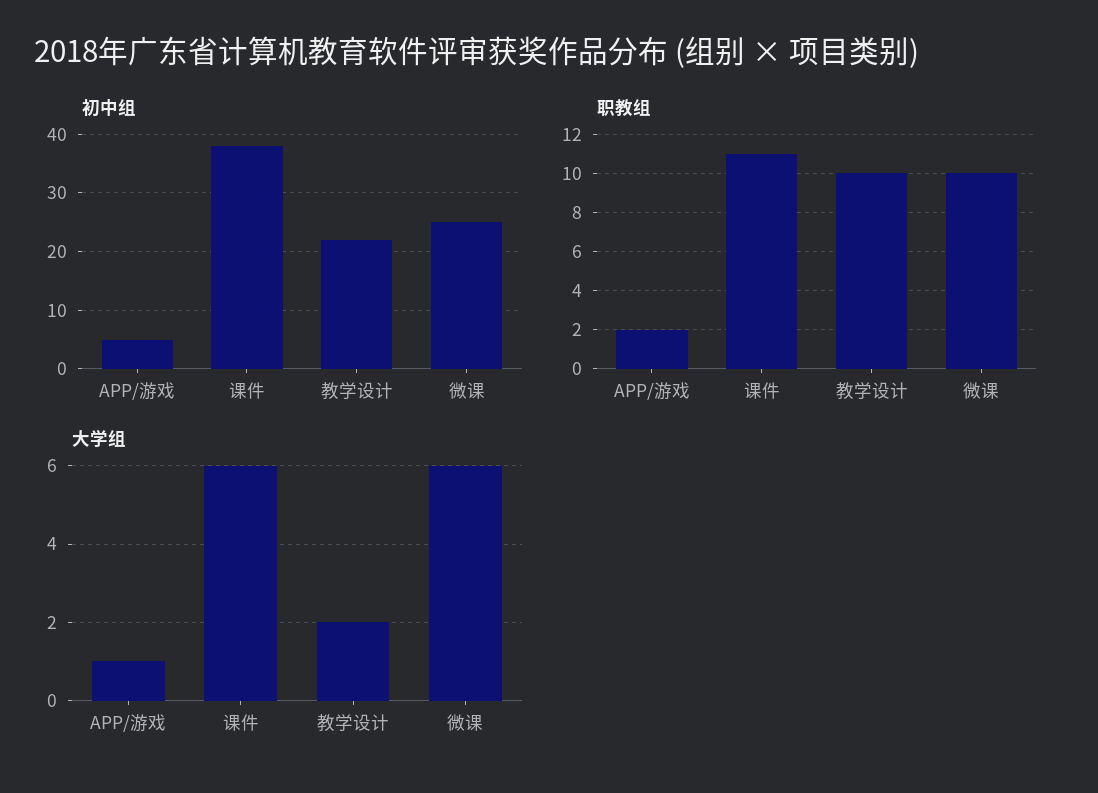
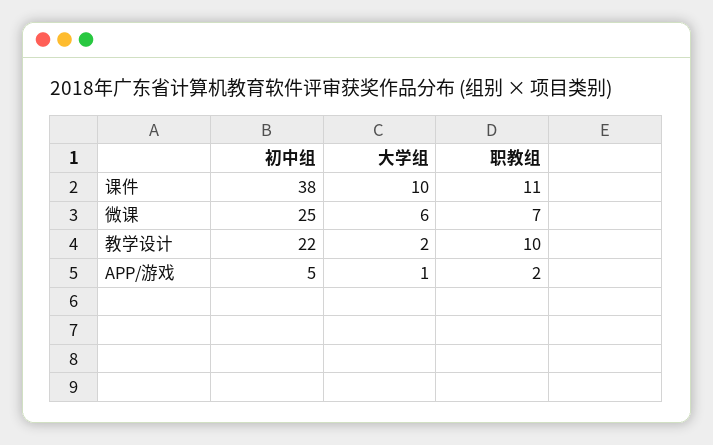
  {
    "初中组": {
      "APP/游戏": 5,
      "课件": 38,
      "教学设计": 22,
      "微课": 25
    },
    "职教组": {
      "APP/游戏": 2,
      "课件": 11,
      "教学设计": 10,
-     "微课": 10
+     "微课": 7
    },
    "大学组": {
      "APP/游戏": 1,
-     "课件": 6,
+     "课件": 10,
      "教学设计": 2,
      "微课": 6
    }
  }

